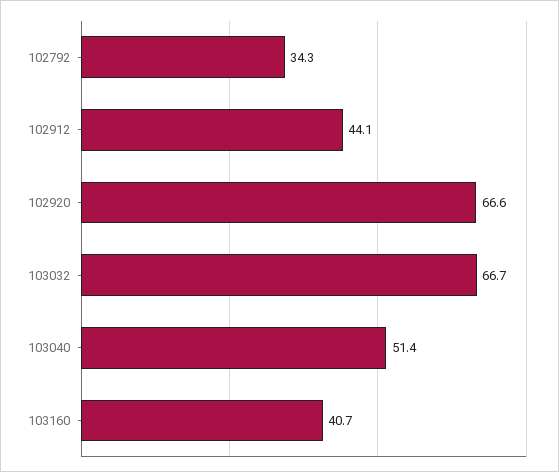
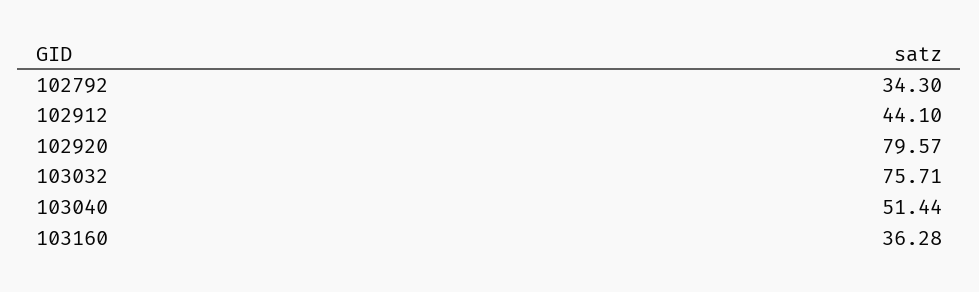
  {
    "102792": 34.3,
    "102912": 44.1,
-   "102920": 66.6,
+   "102920": 79.57,
-   "103032": 66.7,
+   "103032": 75.71,
    "103040": 51.44,
-   "103160": 40.7
+   "103160": 36.28
  }

